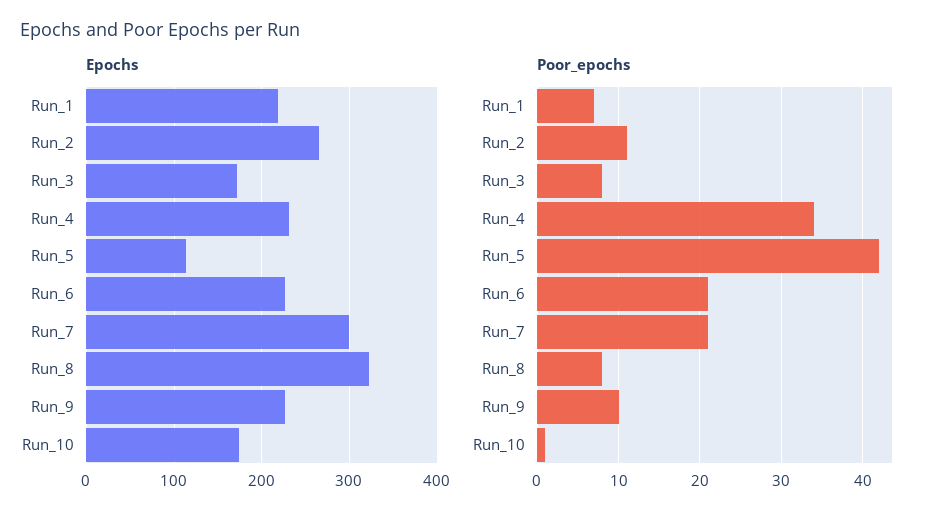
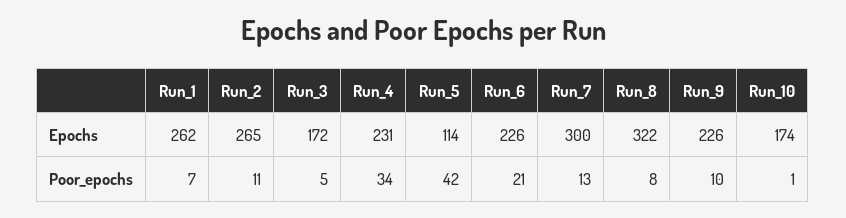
  {
    "Epochs": {
-     "Run_1": 220,
+     "Run_1": 262,
      "Run_2": 265,
      "Run_3": 172,
      "Run_4": 231,
      "Run_5": 114,
      "Run_6": 226,
      "Run_7": 300,
      "Run_8": 322,
      "Run_9": 226,
      "Run_10": 174
    },
    "Poor_epochs": {
      "Run_1": 7,
      "Run_2": 11,
-     "Run_3": 8,
+     "Run_3": 5,
      "Run_4": 34,
      "Run_5": 42,
      "Run_6": 21,
-     "Run_7": 21,
+     "Run_7": 13,
      "Run_8": 8,
      "Run_9": 10,
      "Run_10": 1
    }
  }

